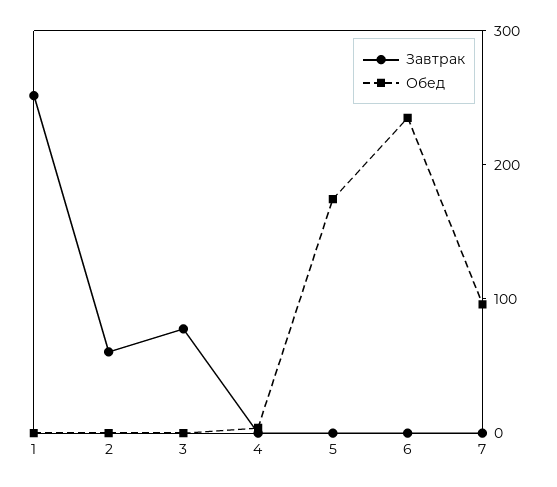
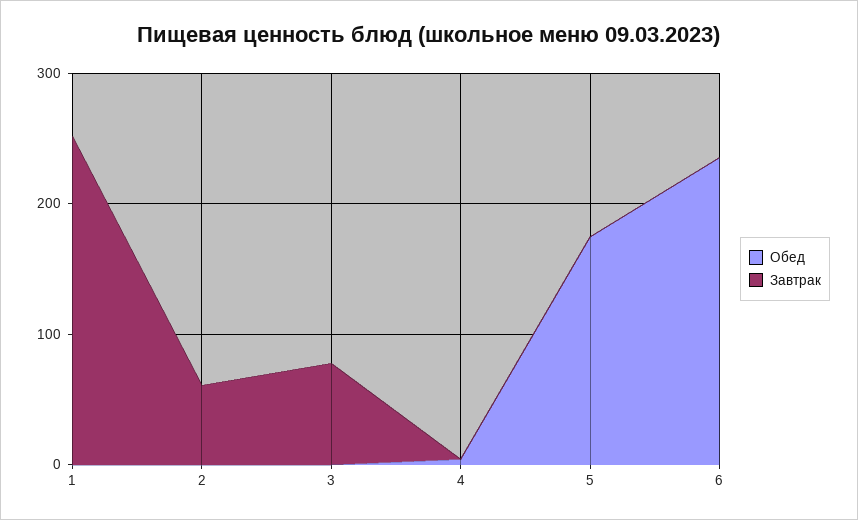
  {
    "Завтрак": {
      "1": 260,
      "2": 60,
      "3": 80,
      "4": 0,
      "5": 0,
-     "6": 0,
+     "6": 0
-     "7": 0
    },
    "Обед": {
      "1": 0,
      "2": 0,
      "3": 0,
      "4": 0,
      "5": 180,
-     "6": 240,
+     "6": 240
-     "7": 100
    }
  }

